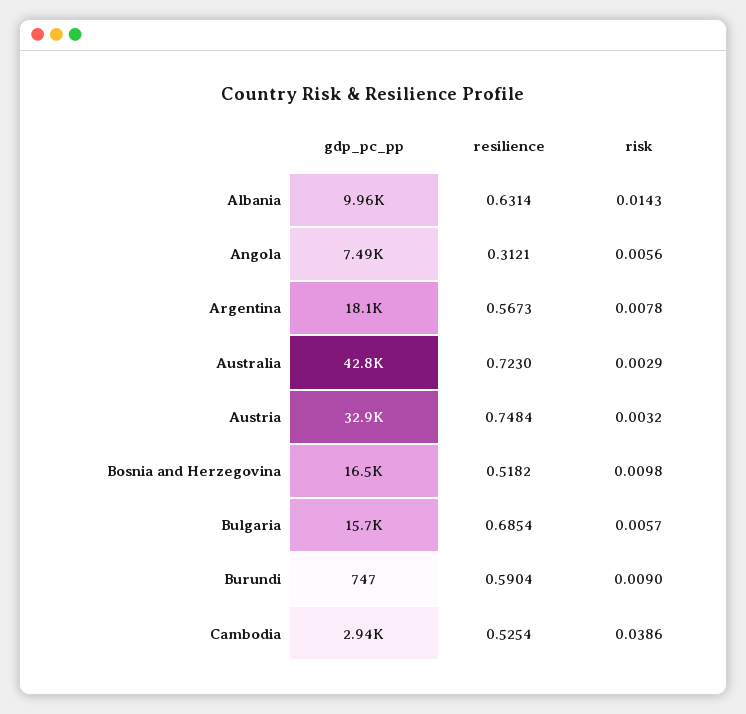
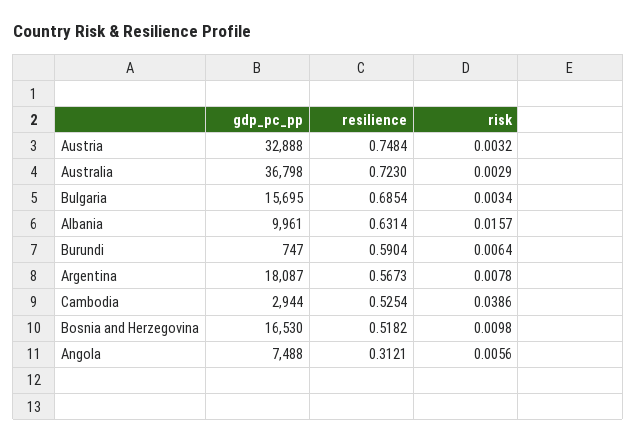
  {
    "gdp_pc_pp": {
      "Albania": 9961,
      "Angola": 7488,
      "Argentina": 18087,
-     "Australia": 42800,
+     "Australia": 36798,
      "Austria": 32888,
      "Bosnia and Herzegovina": 16530,
      "Bulgaria": 15695,
      "Burundi": 747,
      "Cambodia": 2944
    },
    "resilience": {
      "Albania": 0.6314,
      "Angola": 0.3121,
      "Argentina": 0.5673,
      "Australia": 0.723,
      "Austria": 0.7484,
      "Bosnia and Herzegovina": 0.5182,
      "Bulgaria": 0.6854,
      "Burundi": 0.5904,
      "Cambodia": 0.5254
    },
    "risk": {
-     "Albania": 0.0143,
+     "Albania": 0.0157,
      "Angola": 0.0056,
      "Argentina": 0.0078,
      "Australia": 0.0029,
      "Austria": 0.0032,
      "Bosnia and Herzegovina": 0.0098,
-     "Bulgaria": 0.0057,
+     "Bulgaria": 0.0034,
-     "Burundi": 0.009,
+     "Burundi": 0.0064,
      "Cambodia": 0.0386
    }
  }

